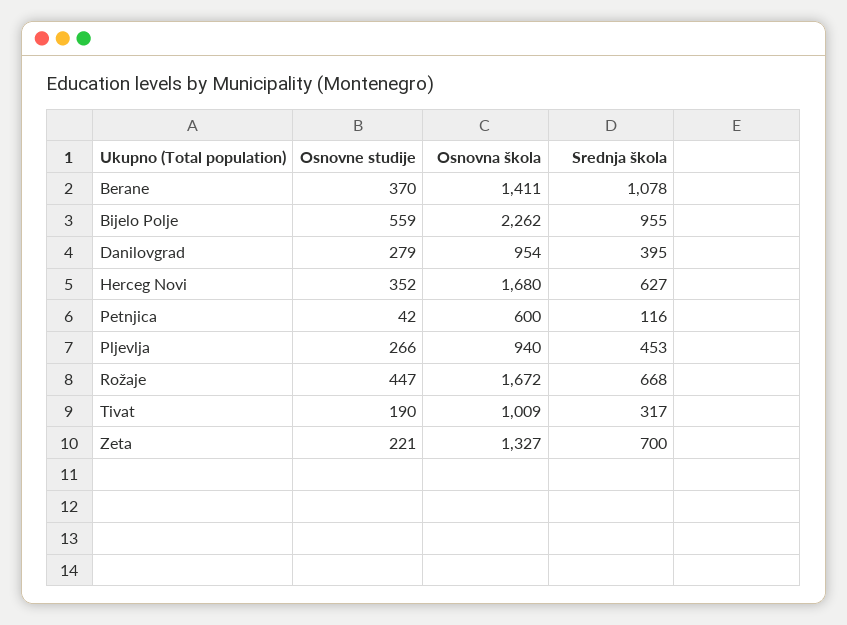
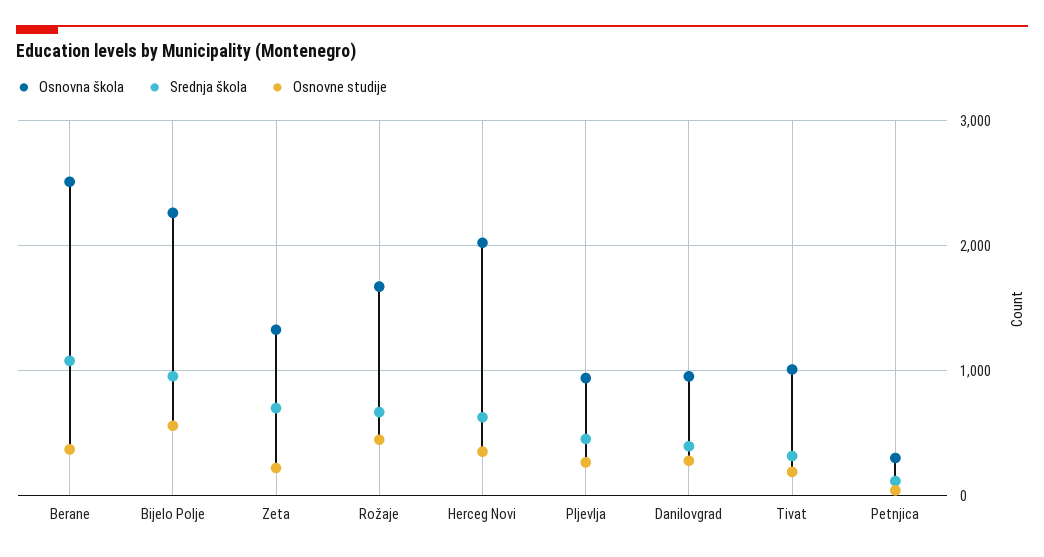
  {
    "Osnovne studije": {
      "Berane": 370,
      "Bijelo Polje": 559,
      "Danilovgrad": 279,
      "Herceg Novi": 352,
      "Petnjica": 42,
      "Pljevlja": 266,
      "Rožaje": 447,
      "Tivat": 190,
      "Zeta": 221
    },
    "Osnovna škola": {
-     "Berane": 1411,
+     "Berane": 2500,
      "Bijelo Polje": 2262,
      "Danilovgrad": 954,
-     "Herceg Novi": 1680,
+     "Herceg Novi": 2000,
-     "Petnjica": 600,
+     "Petnjica": 300,
      "Pljevlja": 940,
      "Rožaje": 1672,
      "Tivat": 1009,
      "Zeta": 1327
    },
    "Srednja škola": {
      "Berane": 1078,
      "Bijelo Polje": 955,
      "Danilovgrad": 395,
      "Herceg Novi": 627,
      "Petnjica": 116,
      "Pljevlja": 453,
      "Rožaje": 668,
      "Tivat": 317,
      "Zeta": 700
    }
  }

